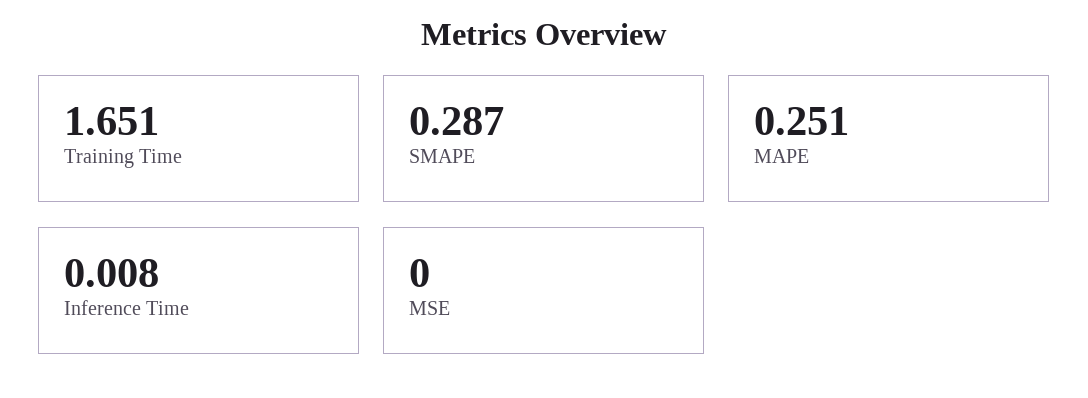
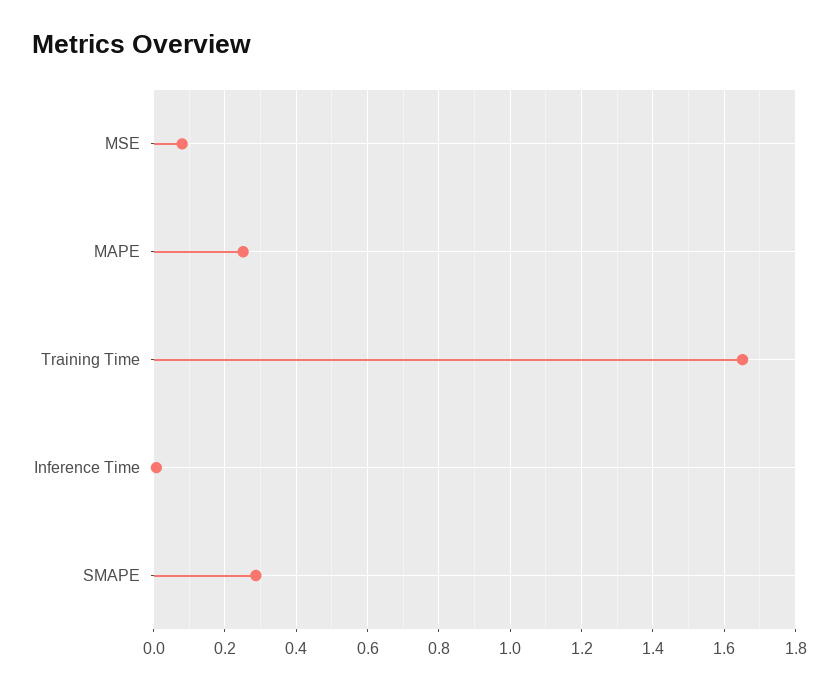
  {
    "Training Time": 1.651,
    "SMAPE": 0.287,
    "MAPE": 0.251,
    "Inference Time": 0.008,
-   "MSE": 0
+   "MSE": 0.08
  }

